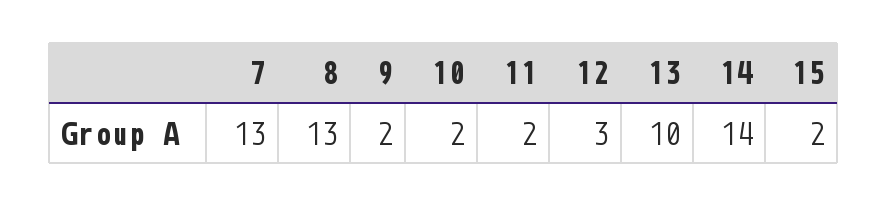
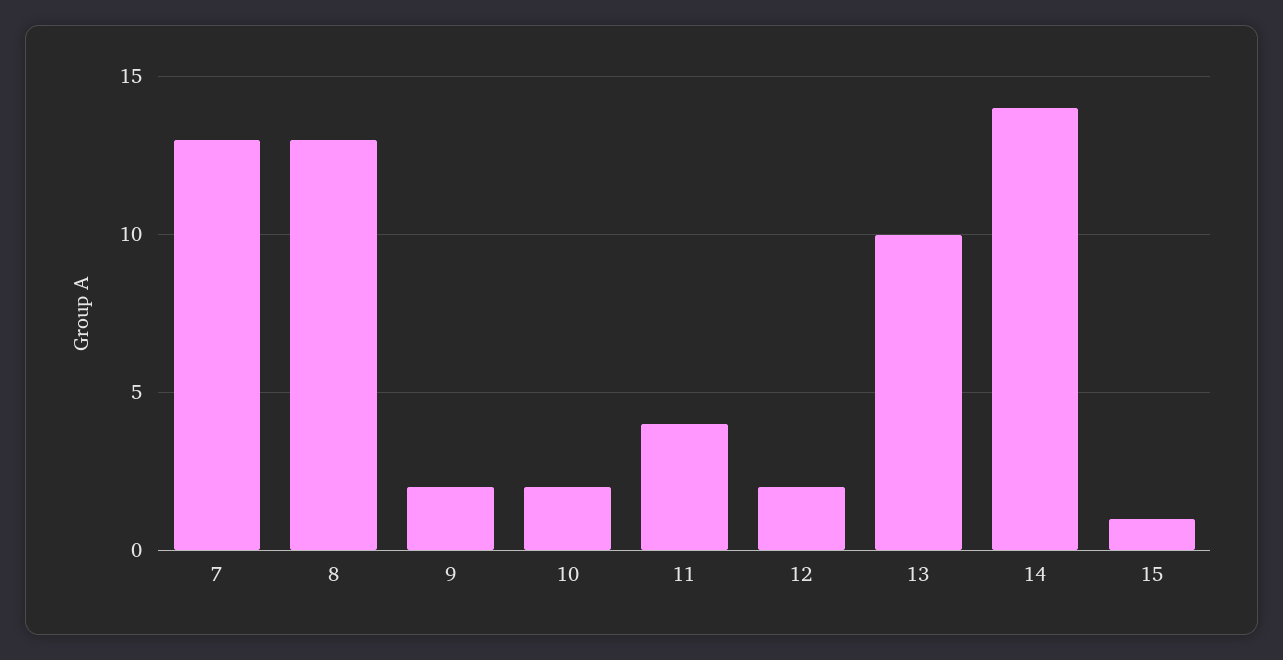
  {
    "7": 13,
    "8": 13,
    "9": 2,
    "10": 2,
-   "11": 2,
+   "11": 4,
-   "12": 3,
+   "12": 2,
    "13": 10,
    "14": 14,
-   "15": 2
+   "15": 1
  }

